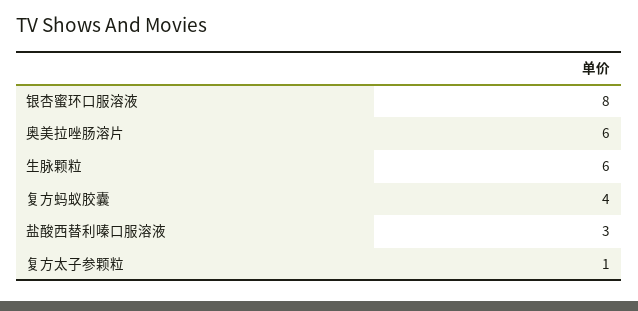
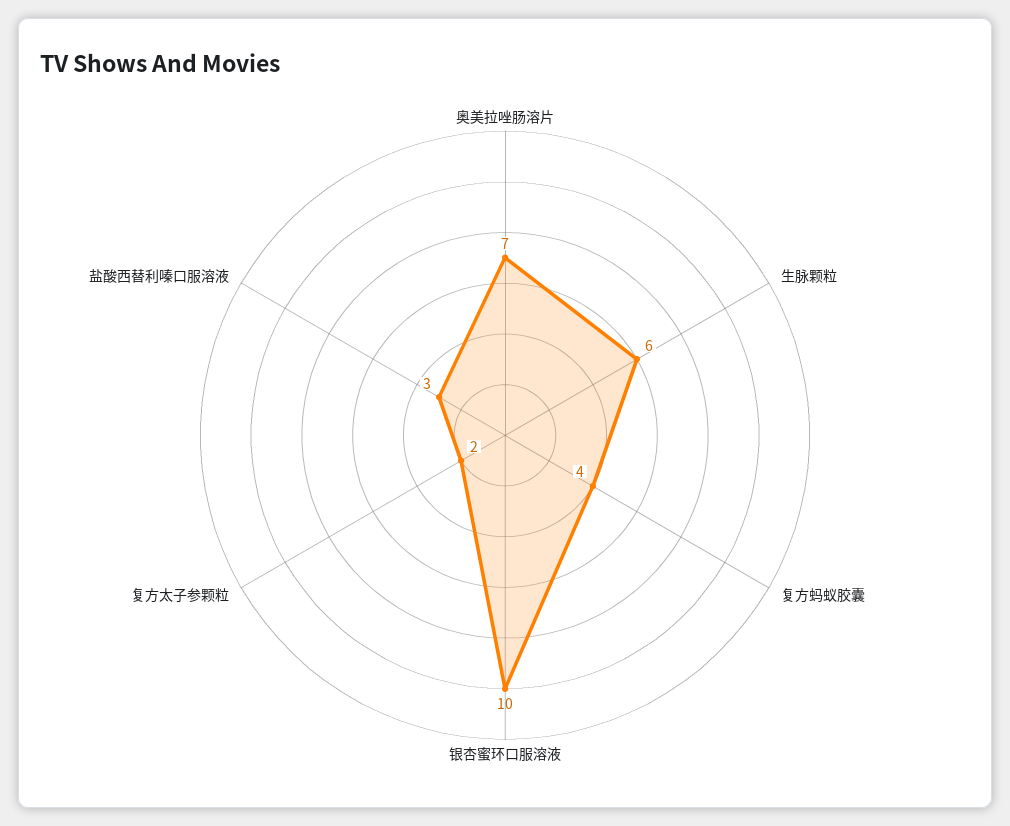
  {
-   "银杏蜜环口服溶液": 8,
+   "银杏蜜环口服溶液": 10,
-   "奥美拉唑肠溶片": 6,
+   "奥美拉唑肠溶片": 7,
    "生脉颗粒": 6,
    "复方蚂蚁胶囊": 4,
    "盐酸西替利嗪口服溶液": 3,
-   "复方太子参颗粒": 1
+   "复方太子参颗粒": 2
  }

